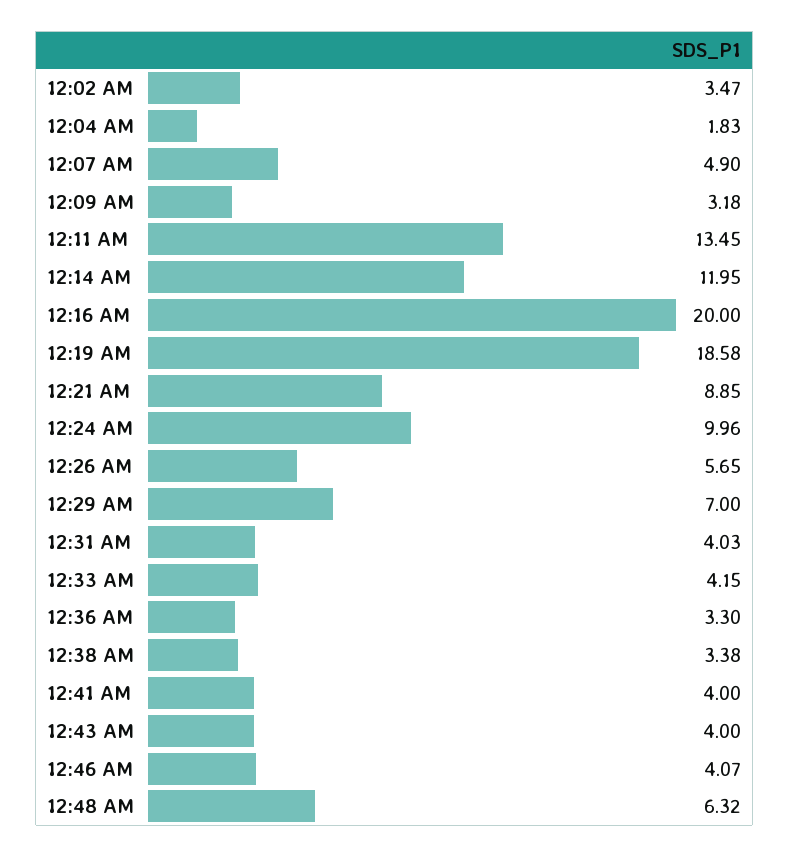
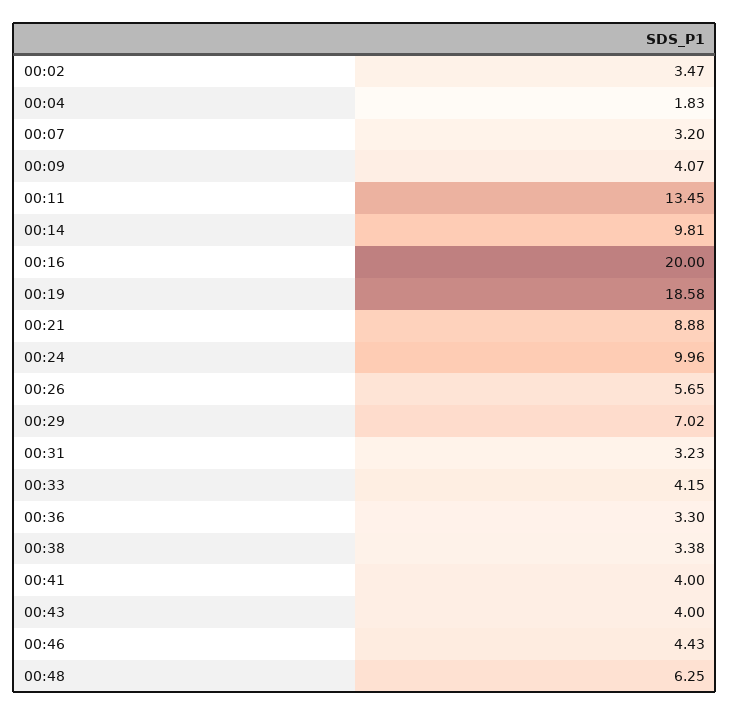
  {
    "12:02 AM": 3.47,
    "12:04 AM": 1.83,
-   "12:07 AM": 4.9,
+   "12:07 AM": 3.2,
-   "12:09 AM": 3.18,
+   "12:09 AM": 4.07,
    "12:11 AM": 13.45,
-   "12:14 AM": 11.95,
+   "12:14 AM": 9.81,
    "12:16 AM": 20,
    "12:19 AM": 18.58,
-   "12:21 AM": 8.85,
+   "12:21 AM": 8.88,
    "12:24 AM": 9.96,
    "12:26 AM": 5.65,
-   "12:29 AM": 7,
+   "12:29 AM": 7.02,
-   "12:31 AM": 4.03,
+   "12:31 AM": 3.23,
    "12:33 AM": 4.15,
    "12:36 AM": 3.3,
    "12:38 AM": 3.38,
    "12:41 AM": 4,
    "12:43 AM": 4,
-   "12:46 AM": 4.07,
+   "12:46 AM": 4.43,
-   "12:48 AM": 6.32
+   "12:48 AM": 6.25
  }

